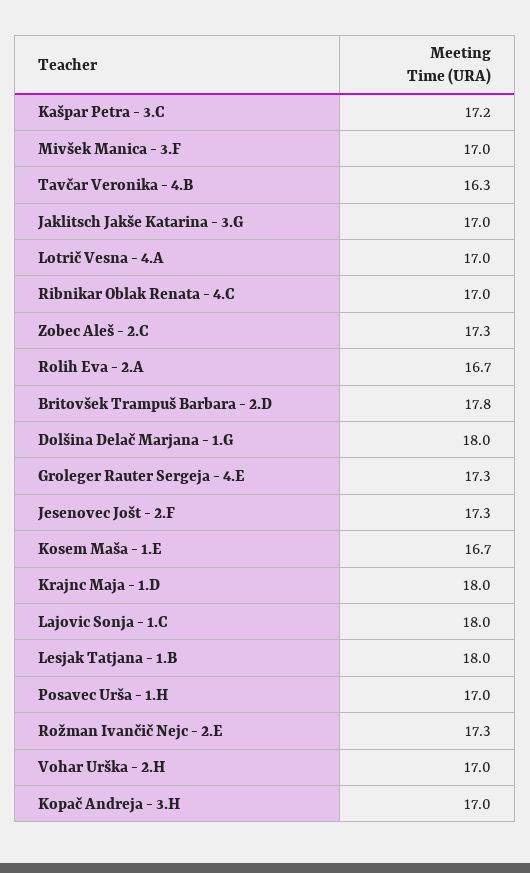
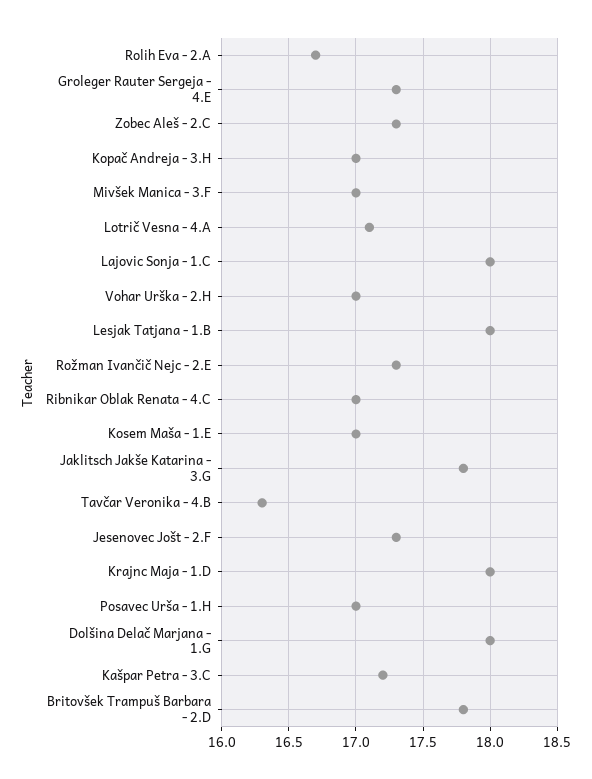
  {
    "Kašpar Petra - 3.C": 17.2,
    "Mivšek Manica - 3.F": 17,
    "Tavčar Veronika - 4.B": 16.3,
-   "Jaklitsch Jakše Katarina - 3.G": 17,
+   "Jaklitsch Jakše Katarina - 3.G": 17.8,
-   "Lotrič Vesna - 4.A": 17,
+   "Lotrič Vesna - 4.A": 17.1,
    "Ribnikar Oblak Renata - 4.C": 17,
    "Zobec Aleš - 2.C": 17.3,
    "Rolih Eva - 2.A": 16.7,
    "Britovšek Trampuš Barbara - 2.D": 17.8,
    "Dolšina Delač Marjana - 1.G": 18,
    "Groleger Rauter Sergeja - 4.E": 17.3,
    "Jesenovec Jošt - 2.F": 17.3,
-   "Kosem Maša - 1.E": 16.7,
+   "Kosem Maša - 1.E": 17,
    "Krajnc Maja - 1.D": 18,
    "Lajovic Sonja - 1.C": 18,
    "Lesjak Tatjana - 1.B": 18,
    "Posavec Urša - 1.H": 17,
    "Rožman Ivančič Nejc - 2.E": 17.3,
    "Vohar Urška - 2.H": 17,
    "Kopač Andreja - 3.H": 17
  }

